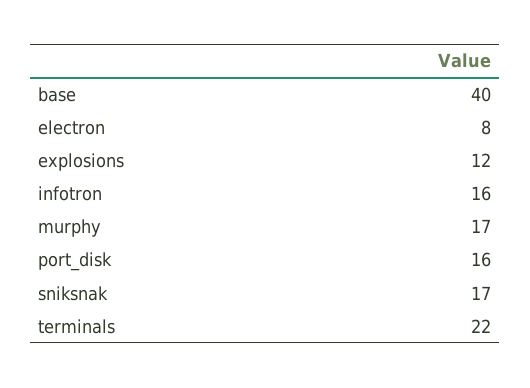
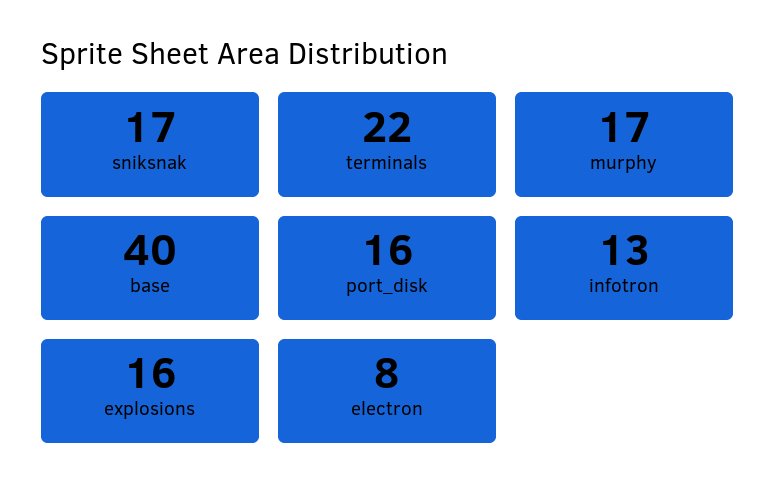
  {
    "base": 40,
    "electron": 8,
-   "explosions": 12,
+   "explosions": 16,
-   "infotron": 16,
+   "infotron": 13,
    "murphy": 17,
    "port_disk": 16,
    "sniksnak": 17,
    "terminals": 22
  }

